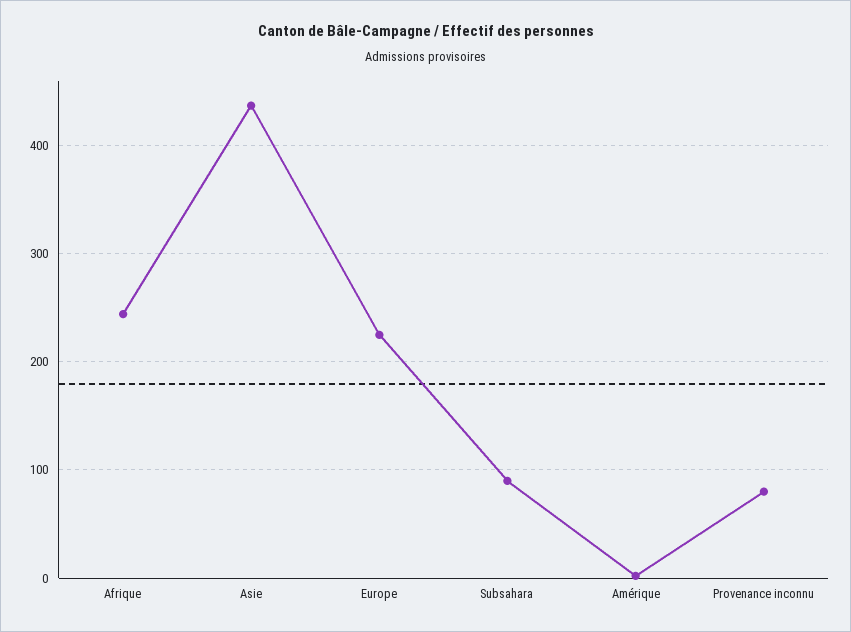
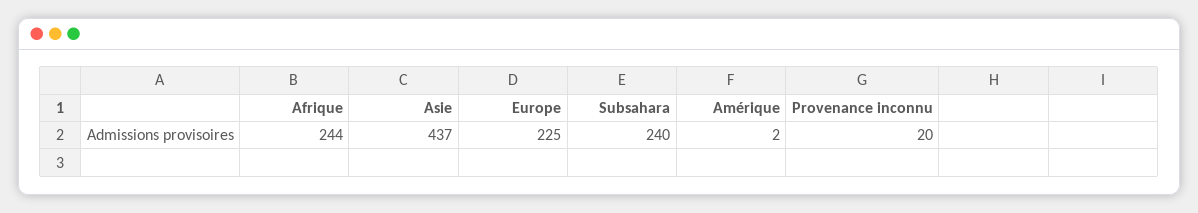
  {
    "Afrique": 244,
    "Asie": 437,
    "Europe": 225,
-   "Subsahara": 90,
+   "Subsahara": 240,
    "Amérique": 2,
-   "Provenance inconnu": 80
+   "Provenance inconnu": 20
  }

